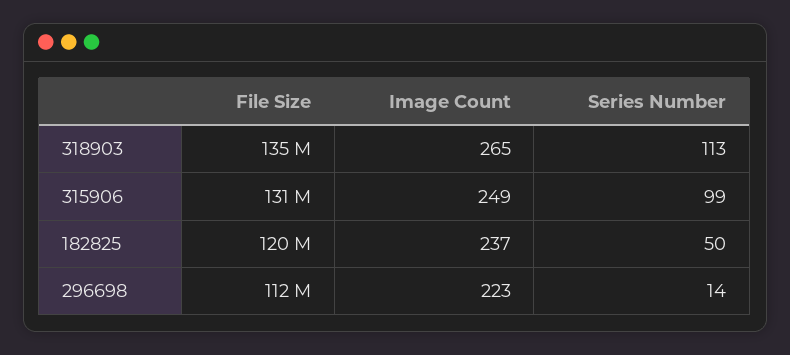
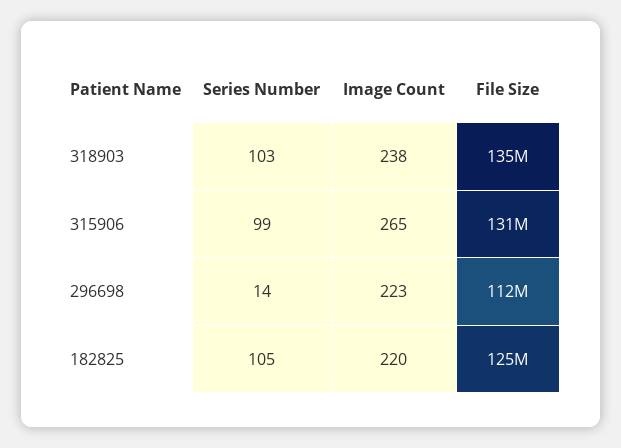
  {
    "File Size": {
      "318903": 135000000,
      "315906": 131000000,
-     "182825": 120000000,
+     "182825": 125000000,
      "296698": 112000000
    },
    "Image Count": {
-     "318903": 265,
+     "318903": 238,
-     "315906": 249,
+     "315906": 265,
-     "182825": 237,
+     "182825": 220,
      "296698": 223
    },
    "Series Number": {
-     "318903": 113,
+     "318903": 103,
      "315906": 99,
-     "182825": 50,
+     "182825": 105,
      "296698": 14
    }
  }

